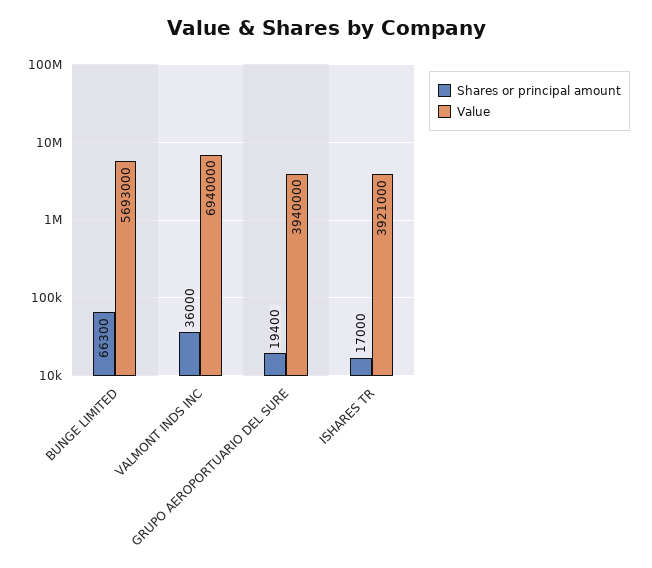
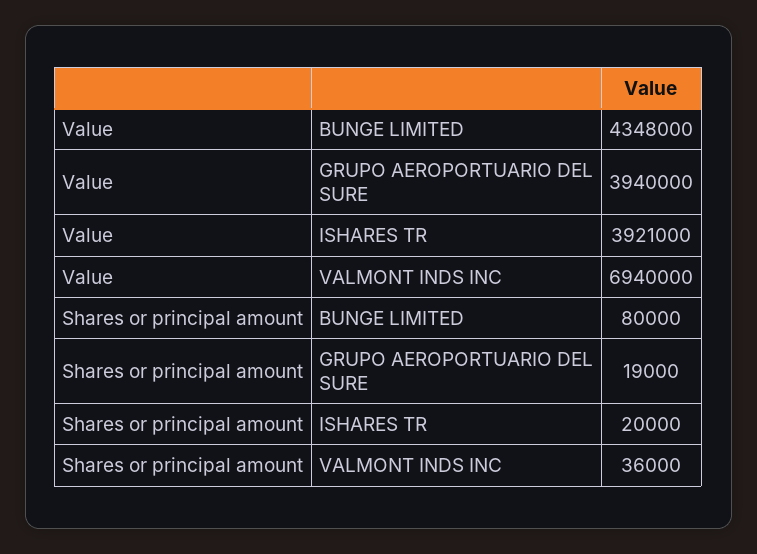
  {
    "Shares or principal amount": {
-     "BUNGE LIMITED": 66300,
+     "BUNGE LIMITED": 80000,
      "VALMONT INDS INC": 36000,
-     "GRUPO AEROPORTUARIO DEL SURE": 19400,
+     "GRUPO AEROPORTUARIO DEL SURE": 19000,
-     "ISHARES TR": 17000
+     "ISHARES TR": 20000
    },
    "Value": {
-     "BUNGE LIMITED": 5693000,
+     "BUNGE LIMITED": 4348000,
      "VALMONT INDS INC": 6940000,
      "GRUPO AEROPORTUARIO DEL SURE": 3940000,
      "ISHARES TR": 3921000
    }
  }

